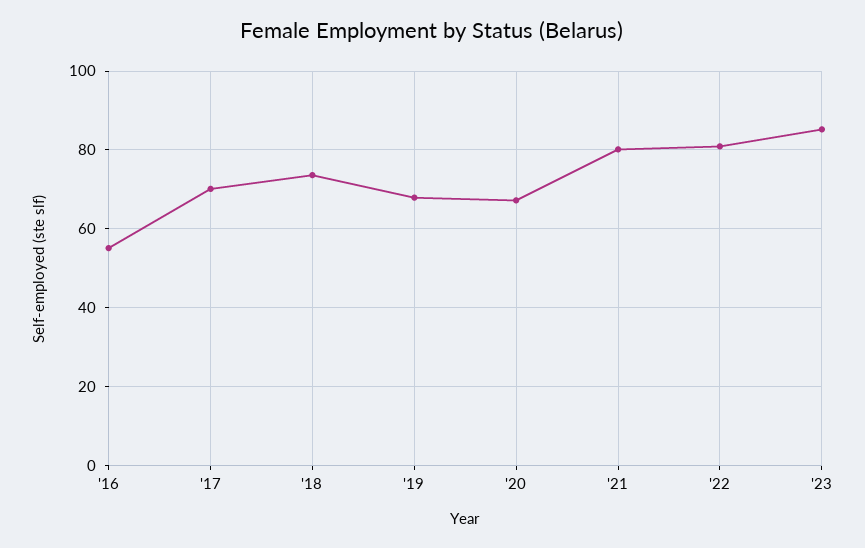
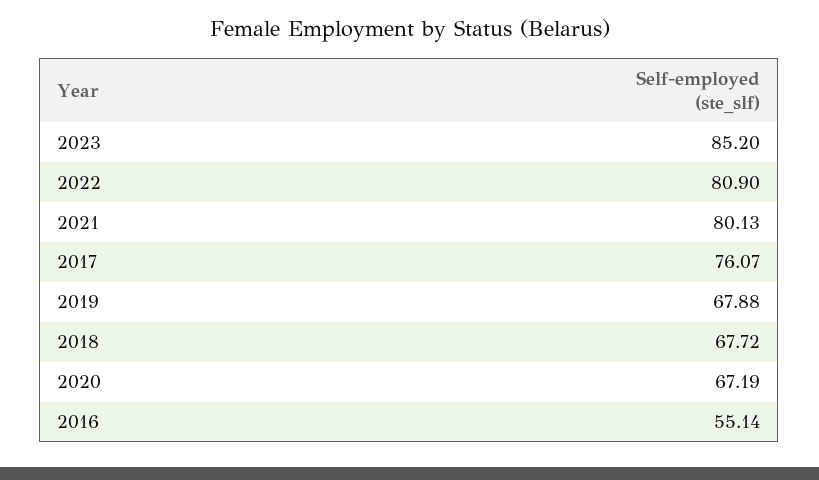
  {
    "'16": 55.14,
-   "'17": 70,
+   "'17": 76.07,
-   "'18": 74,
+   "'18": 67.72,
    "'19": 67.88,
    "'20": 67.19,
    "'21": 80.13,
    "'22": 80.9,
    "'23": 85.2
  }

